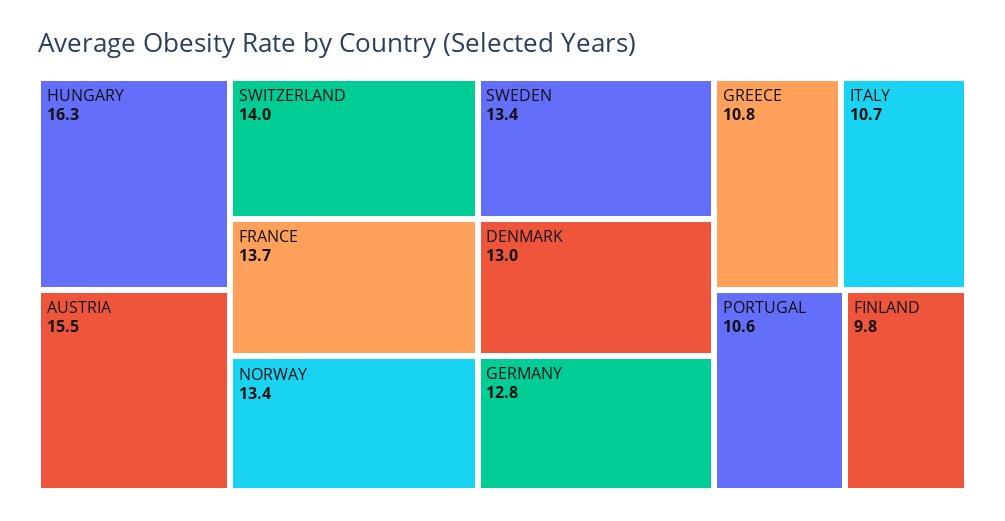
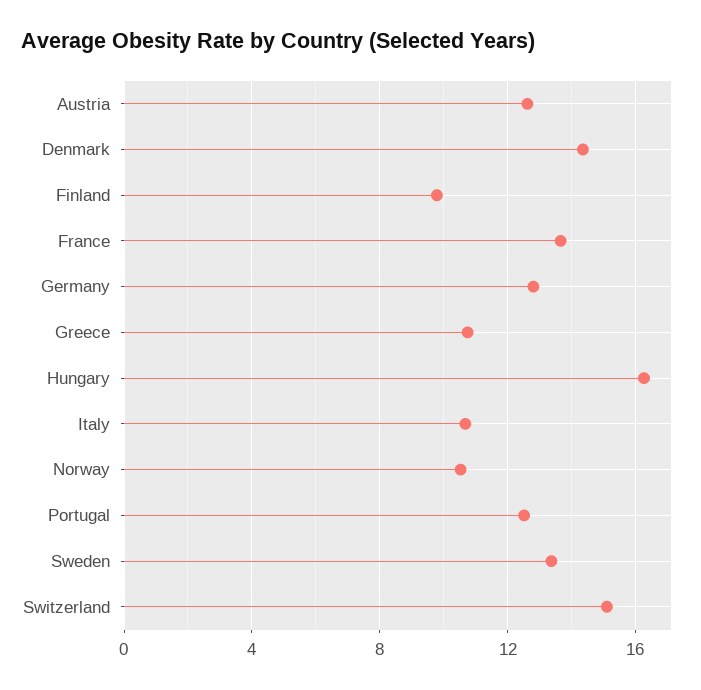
  {
    "HUNGARY": 16.3,
-   "AUSTRIA": 15.5,
+   "AUSTRIA": 12.5,
-   "SWITZERLAND": 14,
+   "SWITZERLAND": 15,
    "FRANCE": 13.7,
-   "NORWAY": 13.4,
+   "NORWAY": 10.5,
    "SWEDEN": 13.4,
-   "DENMARK": 13,
+   "DENMARK": 14.5,
    "GERMANY": 12.8,
    "GREECE": 10.8,
    "ITALY": 10.7,
-   "PORTUGAL": 10.6,
+   "PORTUGAL": 12.5,
    "FINLAND": 9.8
  }

